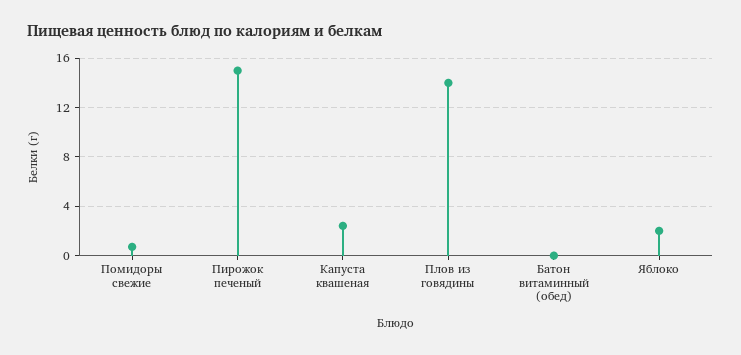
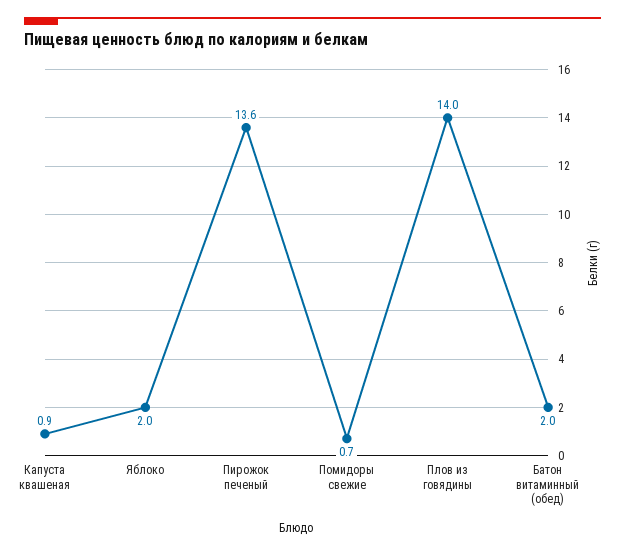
  {
    "Помидоры свежие": 0.7,
-   "Пирожок печеный": 15,
+   "Пирожок печеный": 13.6,
-   "Капуста квашеная": 2.5,
+   "Капуста квашеная": 0.9,
    "Плов из говядины": 14,
-   "Батон витаминный (обед)": 0,
+   "Батон витаминный (обед)": 2,
    "Яблоко": 2
  }

